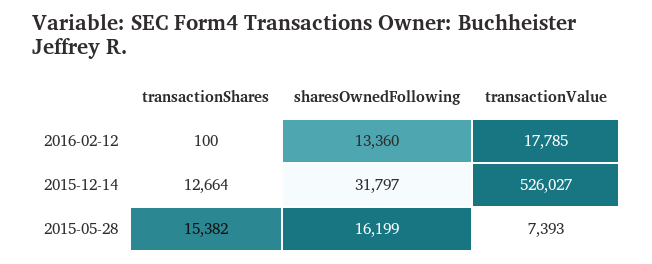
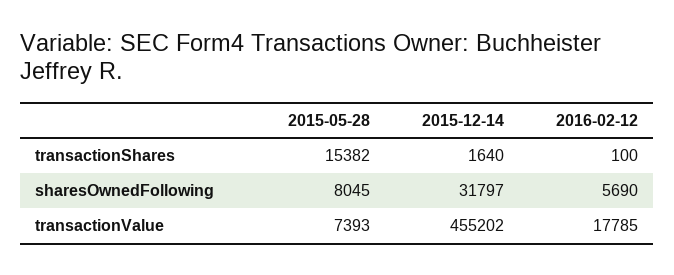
  {
    "transactionShares": {
      "2016-02-12": 100,
-     "2015-12-14": 12664,
+     "2015-12-14": 1640,
      "2015-05-28": 15382
    },
    "sharesOwnedFollowing": {
-     "2016-02-12": 13360,
+     "2016-02-12": 5690,
      "2015-12-14": 31797,
-     "2015-05-28": 16199
+     "2015-05-28": 8045
    },
    "transactionValue": {
      "2016-02-12": 17785,
-     "2015-12-14": 526027,
+     "2015-12-14": 455202,
      "2015-05-28": 7393
    }
  }

